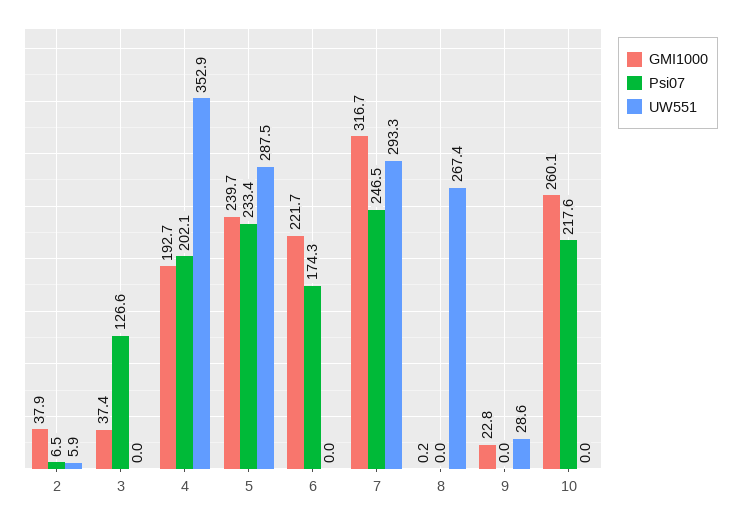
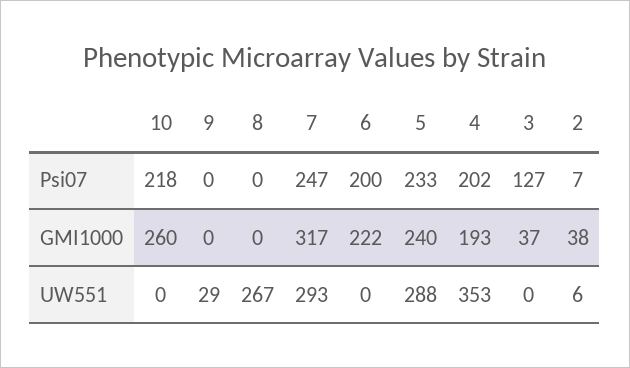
  {
    "GMI1000": {
      "2": 37.9,
      "3": 37.4,
      "4": 192.7,
      "5": 239.7,
      "6": 221.7,
      "7": 316.7,
      "8": 0.2,
-     "9": 22.8,
+     "9": 0,
      "10": 260.1
    },
    "Psi07": {
      "2": 6.5,
      "3": 126.6,
      "4": 202.1,
      "5": 233.4,
-     "6": 174.3,
+     "6": 200,
      "7": 246.5,
      "8": 0,
      "9": 0,
      "10": 217.6
    },
    "UW551": {
      "2": 5.9,
      "3": 0,
      "4": 352.9,
      "5": 287.5,
      "6": 0,
      "7": 293.3,
      "8": 267.4,
      "9": 28.6,
      "10": 0
    }
  }

